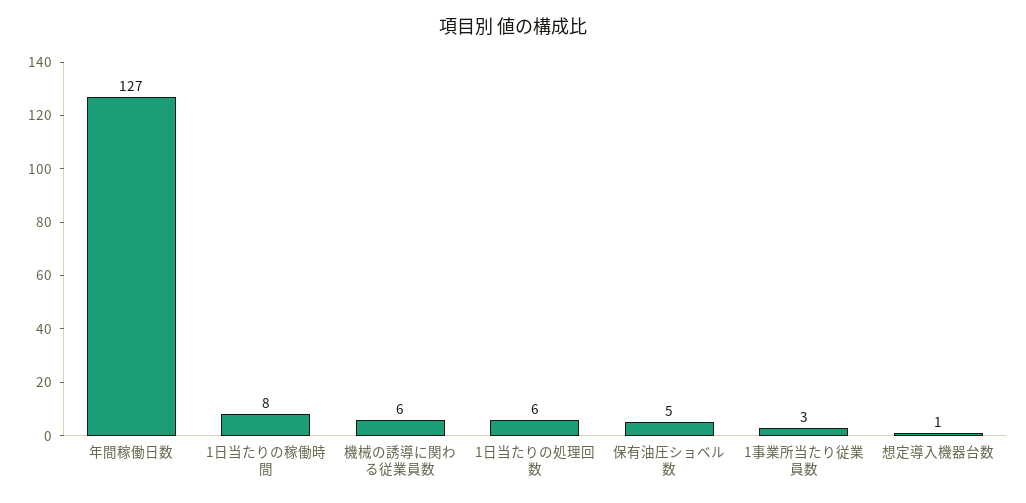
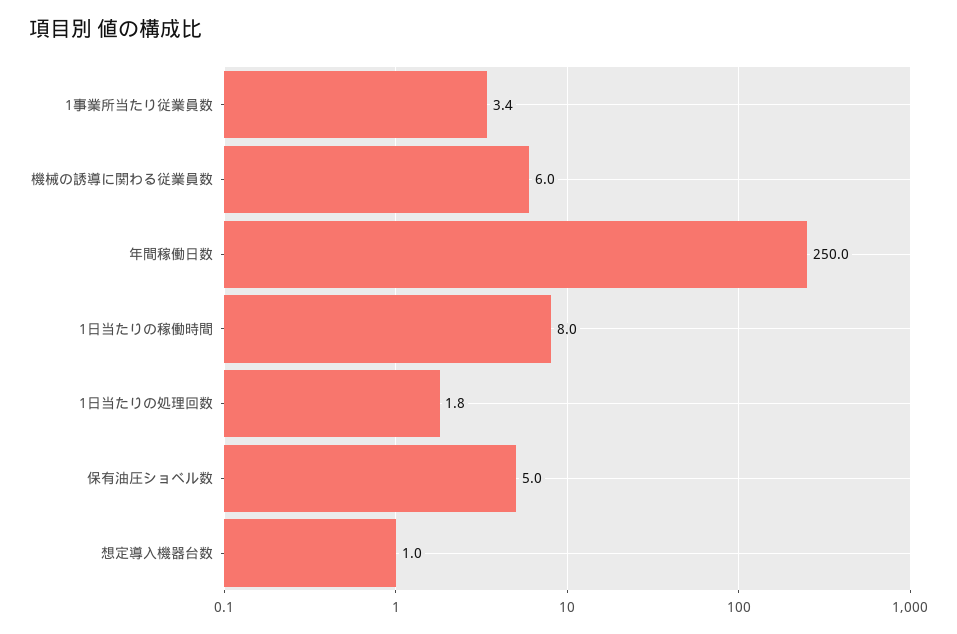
  {
-   "年間稼働日数": 127,
+   "年間稼働日数": 250,
    "1日当たりの稼働時間": 8,
    "機械の誘導に関わる従業員数": 6,
-   "1日当たりの処理回数": 6,
+   "1日当たりの処理回数": 1.8,
    "保有油圧ショベル数": 5,
    "1事業所当たり従業員数": 3.4,
    "想定導入機器台数": 1
  }

